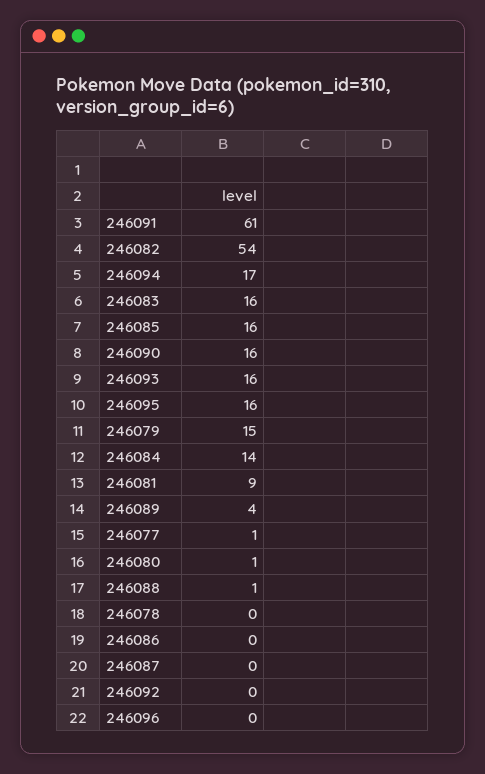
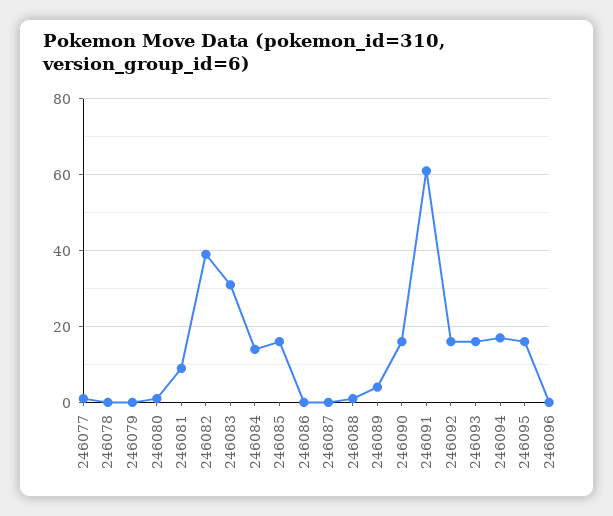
  {
    "246091": 61,
-   "246082": 54,
+   "246082": 40,
    "246094": 17,
-   "246083": 16,
+   "246083": 30,
    "246085": 16,
    "246090": 16,
    "246093": 16,
    "246095": 16,
-   "246079": 15,
+   "246079": 0,
    "246084": 14,
    "246081": 9,
    "246089": 4,
    "246077": 1,
    "246080": 1,
    "246088": 1,
    "246078": 0,
    "246086": 0,
    "246087": 0,
-   "246092": 0,
+   "246092": 15,
    "246096": 0
  }

